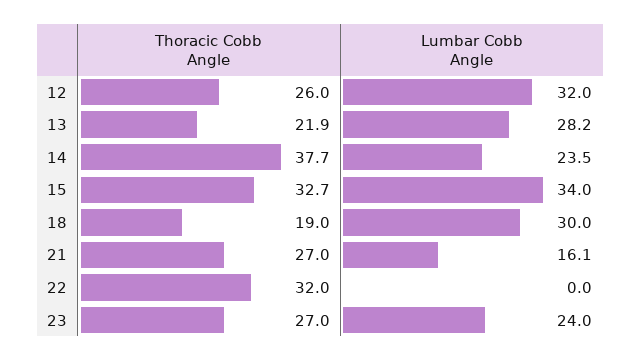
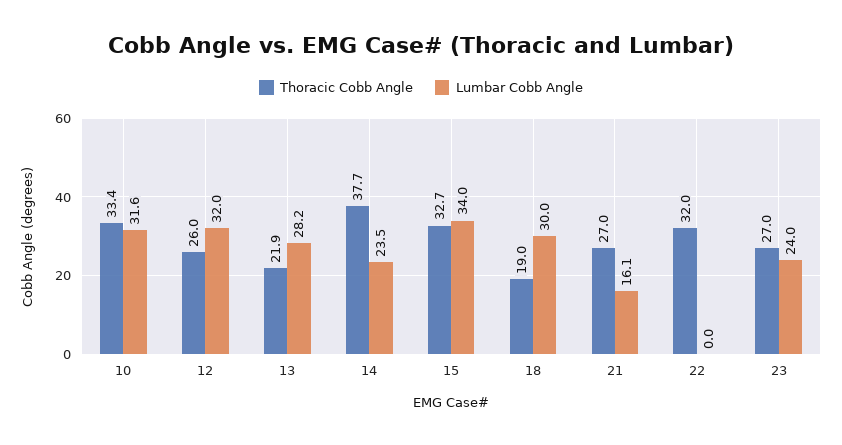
  {
    "Thoracic Cobb Angle": {
      "12": 26,
      "13": 21.9,
      "14": 37.7,
      "15": 32.7,
      "18": 19,
      "21": 27,
      "22": 32,
-     "23": 27
+     "23": 27,
+     "10": 33.4
    },
    "Lumbar Cobb Angle": {
      "12": 32,
      "13": 28.2,
      "14": 23.5,
      "15": 34,
      "18": 30,
      "21": 16.1,
      "22": 0,
-     "23": 24
+     "23": 24,
+     "10": 31.6
    }
  }

